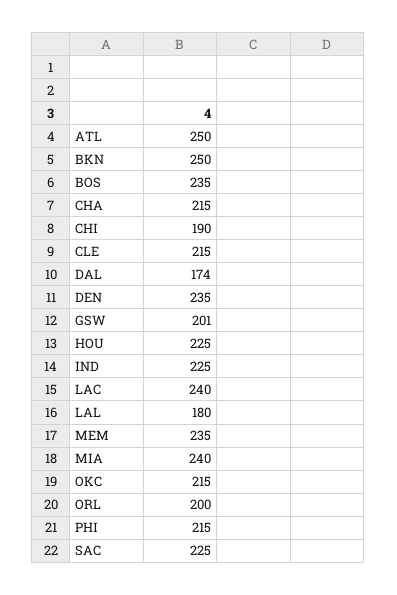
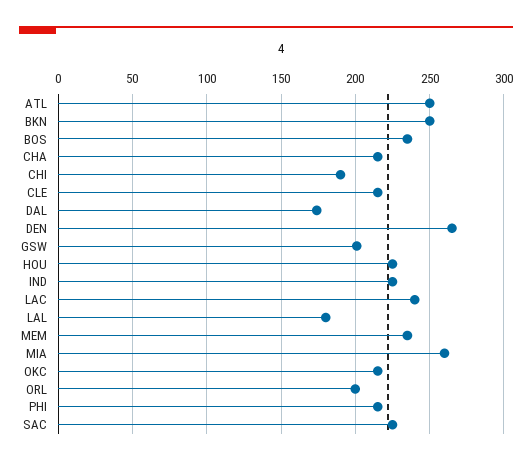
  {
    "ATL": 250,
    "BKN": 250,
    "BOS": 235,
    "CHA": 215,
    "CHI": 190,
    "CLE": 215,
    "DAL": 174,
-   "DEN": 235,
+   "DEN": 265,
    "GSW": 201,
    "HOU": 225,
    "IND": 225,
    "LAC": 240,
    "LAL": 180,
    "MEM": 235,
-   "MIA": 240,
+   "MIA": 260,
    "OKC": 215,
    "ORL": 200,
    "PHI": 215,
    "SAC": 225
  }

